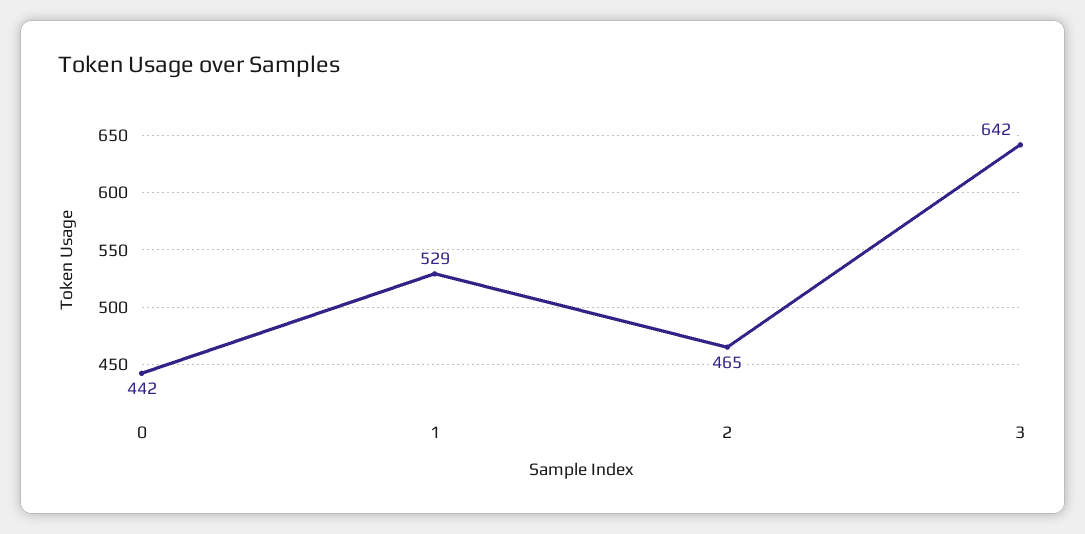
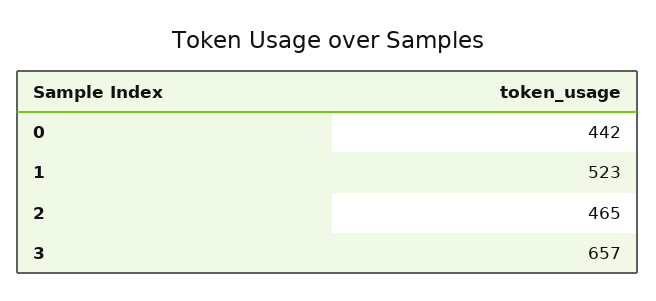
  {
    "0": 442,
-   "1": 529,
+   "1": 523,
    "2": 465,
-   "3": 642
+   "3": 657
  }

